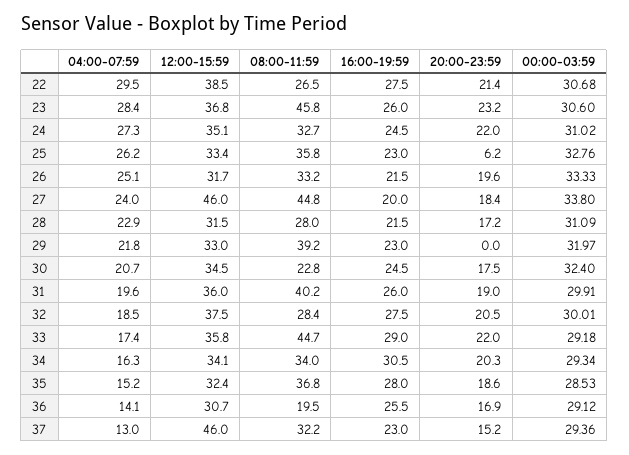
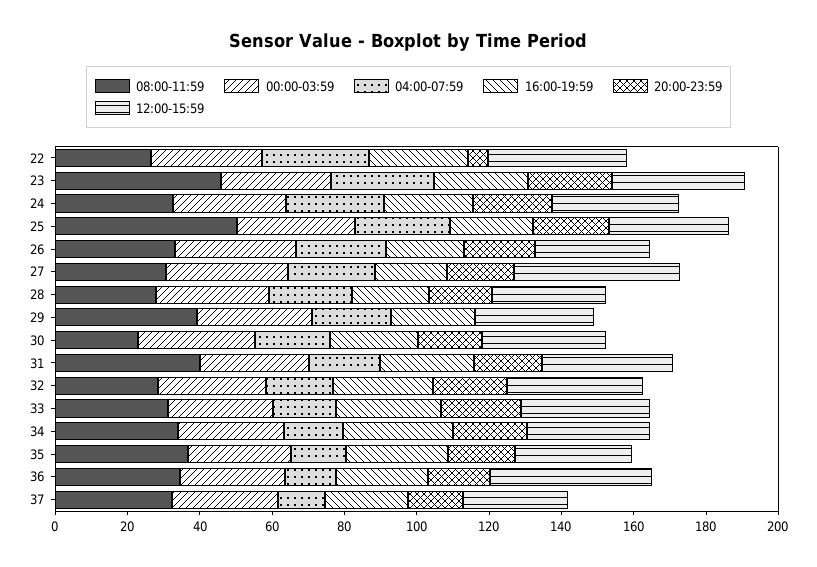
  {
    "04:00-07:59": {
      "22": 29.5,
      "23": 28.4,
      "24": 27.3,
      "25": 26.2,
      "26": 25.1,
      "27": 24,
      "28": 22.9,
      "29": 21.8,
      "30": 20.7,
      "31": 19.6,
      "32": 18.5,
      "33": 17.4,
      "34": 16.3,
      "35": 15.2,
      "36": 14.1,
      "37": 13
    },
    "12:00-15:59": {
      "22": 38.5,
      "23": 36.8,
      "24": 35.1,
      "25": 33.4,
      "26": 31.7,
      "27": 46,
      "28": 31.5,
      "29": 33,
      "30": 34.5,
      "31": 36,
      "32": 37.5,
      "33": 35.8,
      "34": 34.1,
      "35": 32.4,
-     "36": 30.7,
+     "36": 45,
-     "37": 46
+     "37": 30
    },
    "08:00-11:59": {
      "22": 26.5,
      "23": 45.8,
      "24": 32.7,
-     "25": 35.8,
+     "25": 50,
      "26": 33.2,
-     "27": 44.8,
+     "27": 30,
      "28": 28,
      "29": 39.2,
      "30": 22.8,
      "31": 40.2,
      "32": 28.4,
-     "33": 44.7,
+     "33": 30,
      "34": 34,
      "35": 36.8,
-     "36": 19.5,
+     "36": 35,
      "37": 32.2
    },
    "16:00-19:59": {
      "22": 27.5,
      "23": 26,
      "24": 24.5,
      "25": 23,
      "26": 21.5,
      "27": 20,
      "28": 21.5,
      "29": 23,
      "30": 24.5,
      "31": 26,
      "32": 27.5,
      "33": 29,
      "34": 30.5,
      "35": 28,
      "36": 25.5,
      "37": 23
    },
    "20:00-23:59": {
-     "22": 21.4,
+     "22": 5,
      "23": 23.2,
      "24": 22,
-     "25": 6.2,
+     "25": 20,
      "26": 19.6,
      "27": 18.4,
      "28": 17.2,
      "29": 0,
      "30": 17.5,
      "31": 19,
      "32": 20.5,
      "33": 22,
      "34": 20.3,
      "35": 18.6,
      "36": 16.9,
      "37": 15.2
    },
    "00:00-03:59": {
      "22": 30.68,
      "23": 30.6,
      "24": 31.02,
      "25": 32.76,
      "26": 33.33,
      "27": 33.8,
      "28": 31.09,
      "29": 31.97,
      "30": 32.4,
      "31": 29.91,
      "32": 30.01,
      "33": 29.18,
      "34": 29.34,
      "35": 28.53,
      "36": 29.12,
      "37": 29.36
    }
  }

